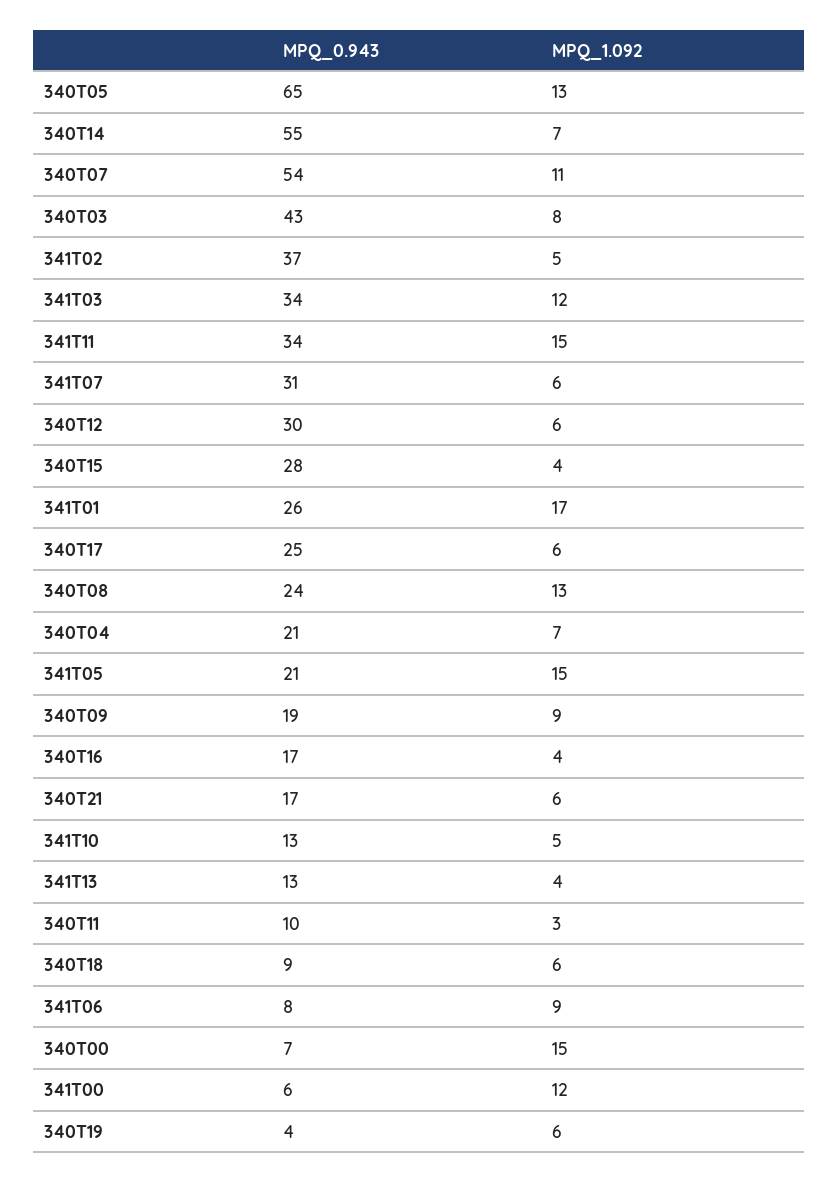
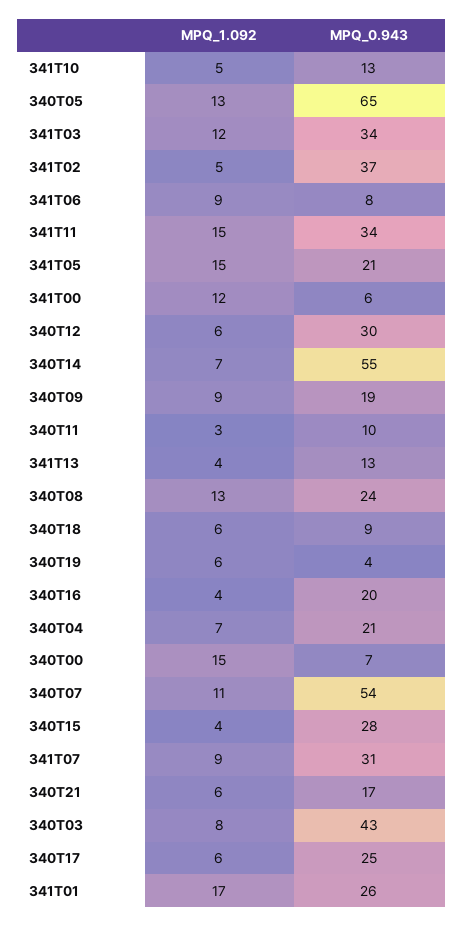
  {
    "MPQ_0.943": {
      "340T05": 65,
      "340T14": 55,
      "340T07": 54,
      "340T03": 43,
      "341T02": 37,
      "341T03": 34,
      "341T11": 34,
      "341T07": 31,
      "340T12": 30,
      "340T15": 28,
      "341T01": 26,
      "340T17": 25,
      "340T08": 24,
      "340T04": 21,
      "341T05": 21,
      "340T09": 19,
-     "340T16": 17,
+     "340T16": 20,
      "340T21": 17,
      "341T10": 13,
      "341T13": 13,
      "340T11": 10,
      "340T18": 9,
      "341T06": 8,
      "340T00": 7,
      "341T00": 6,
      "340T19": 4
    },
    "MPQ_1.092": {
      "340T05": 13,
      "340T14": 7,
      "340T07": 11,
      "340T03": 8,
      "341T02": 5,
      "341T03": 12,
      "341T11": 15,
-     "341T07": 6,
+     "341T07": 9,
      "340T12": 6,
      "340T15": 4,
      "341T01": 17,
      "340T17": 6,
      "340T08": 13,
      "340T04": 7,
      "341T05": 15,
      "340T09": 9,
      "340T16": 4,
      "340T21": 6,
      "341T10": 5,
      "341T13": 4,
      "340T11": 3,
      "340T18": 6,
      "341T06": 9,
      "340T00": 15,
      "341T00": 12,
      "340T19": 6
    }
  }

